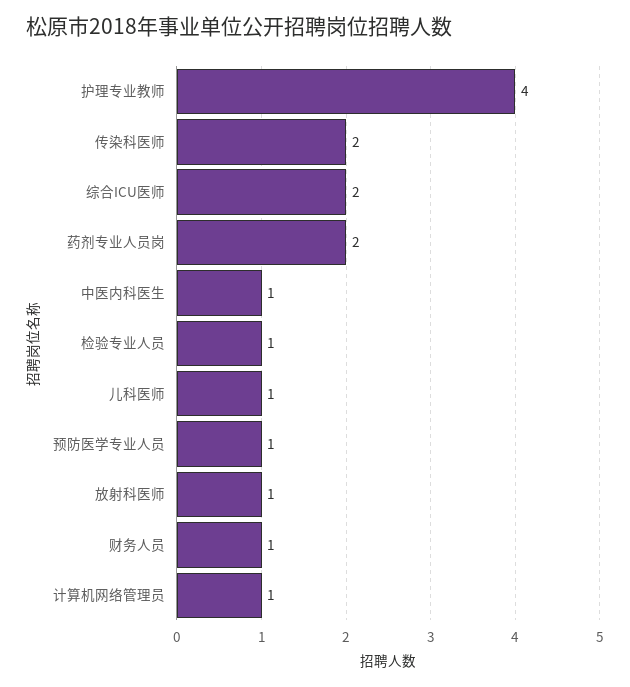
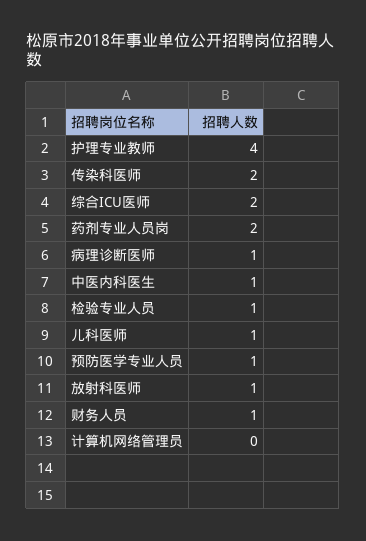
  {
    "护理专业教师": 4,
    "传染科医师": 2,
    "综合ICU医师": 2,
    "药剂专业人员岗": 2,
    "中医内科医生": 1,
    "检验专业人员": 1,
    "儿科医师": 1,
    "预防医学专业人员": 1,
    "放射科医师": 1,
    "财务人员": 1,
-   "计算机网络管理员": 1
+   "计算机网络管理员": 0,
+   "病理诊断医师": 1
  }

